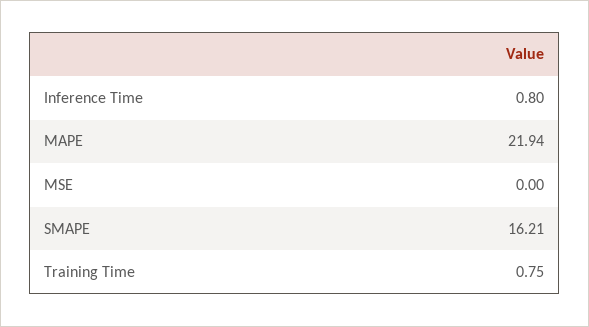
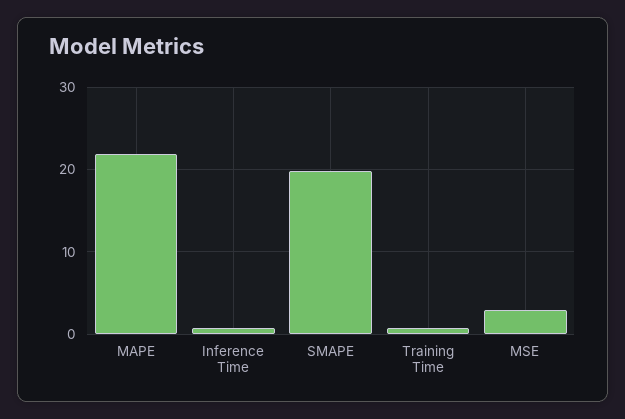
  {
    "Inference Time": 0.8,
    "MAPE": 21.94,
-   "MSE": 0,
+   "MSE": 3,
-   "SMAPE": 16.21,
+   "SMAPE": 20,
    "Training Time": 0.75
  }

